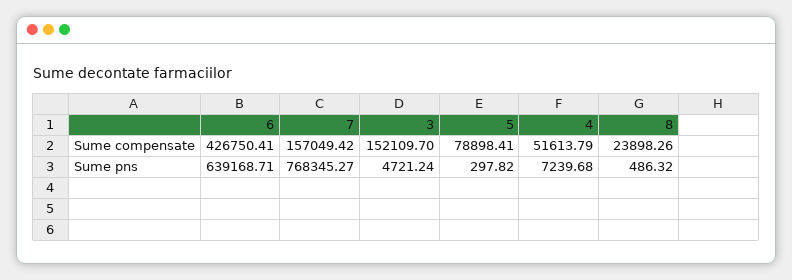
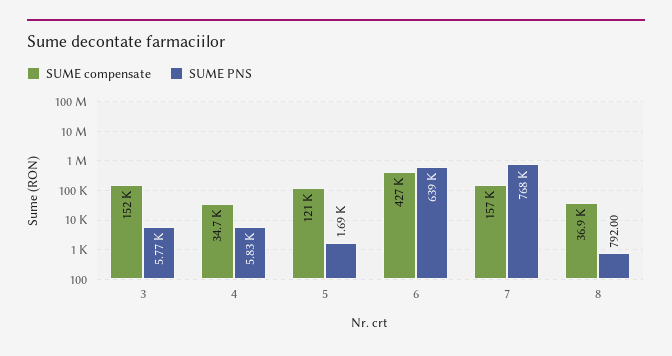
  {
    "Sume compensate": {
      "6": 426750.41,
      "7": 157049.42,
      "3": 152109.7,
-     "5": 78898.41,
+     "5": 121000,
-     "4": 51613.79,
+     "4": 34700,
-     "8": 23898.26
+     "8": 36900
    },
    "Sume pns": {
      "6": 639168.71,
      "7": 768345.27,
-     "3": 4721.24,
+     "3": 5770,
-     "5": 297.82,
+     "5": 1690,
-     "4": 7239.68,
+     "4": 5830,
-     "8": 486.32
+     "8": 792
    }
  }

